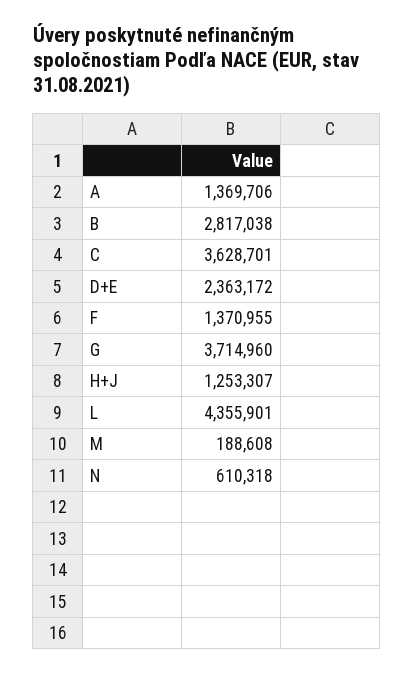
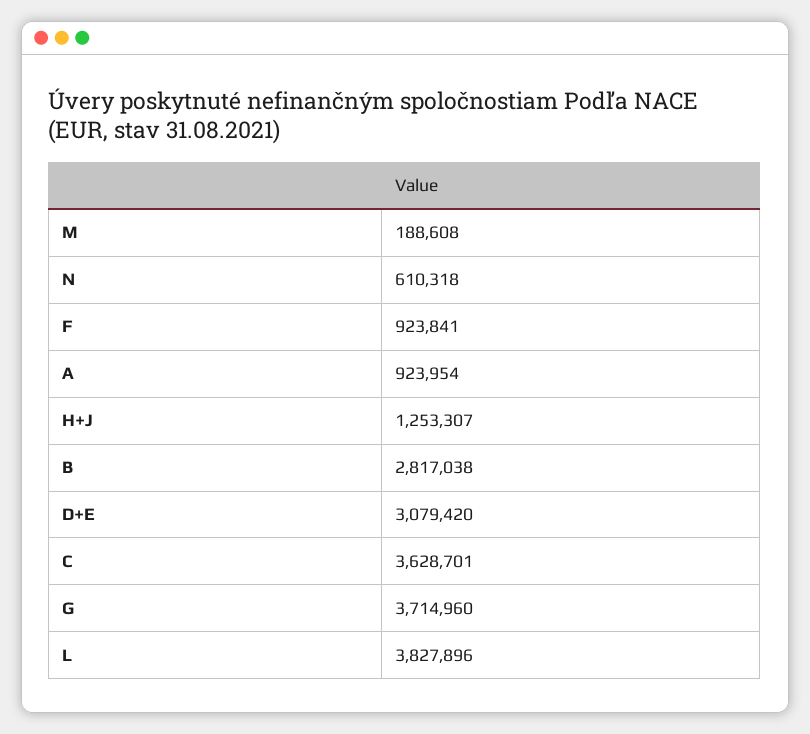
  {
-   "A": 1369706,
+   "A": 923954,
    "B": 2817038,
    "C": 3628701,
-   "D+E": 2363172,
+   "D+E": 3079420,
-   "F": 1370955,
+   "F": 923841,
    "G": 3714960,
    "H+J": 1253307,
-   "L": 4355901,
+   "L": 3827896,
    "M": 188608,
    "N": 610318
  }

